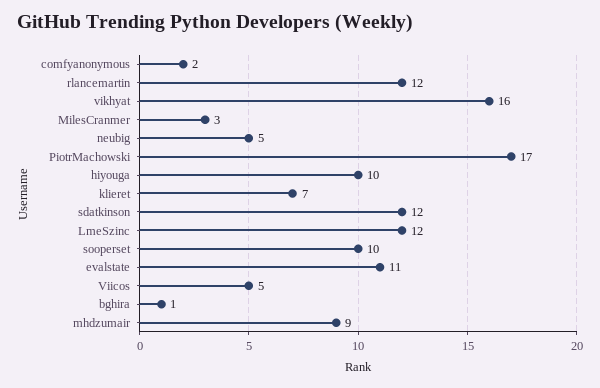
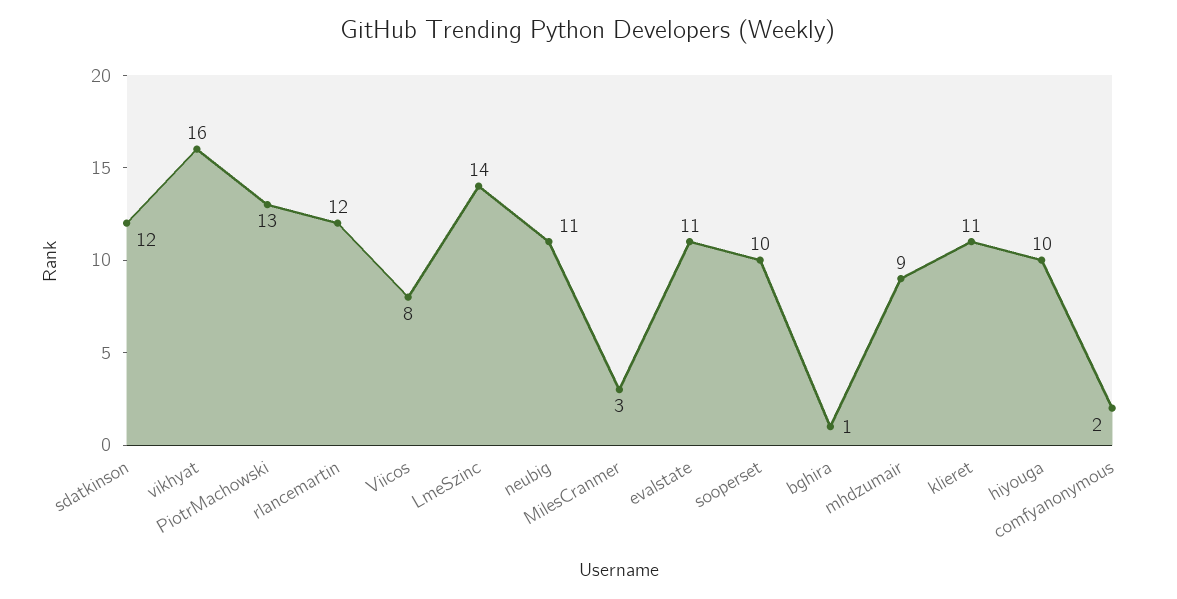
  {
    "comfyanonymous": 2,
    "rlancemartin": 12,
    "vikhyat": 16,
    "MilesCranmer": 3,
-   "neubig": 5,
+   "neubig": 11,
-   "PiotrMachowski": 17,
+   "PiotrMachowski": 13,
    "hiyouga": 10,
-   "klieret": 7,
+   "klieret": 11,
    "sdatkinson": 12,
-   "LmeSzinc": 12,
+   "LmeSzinc": 14,
    "sooperset": 10,
    "evalstate": 11,
-   "Viicos": 5,
+   "Viicos": 8,
    "bghira": 1,
    "mhdzumair": 9
  }

